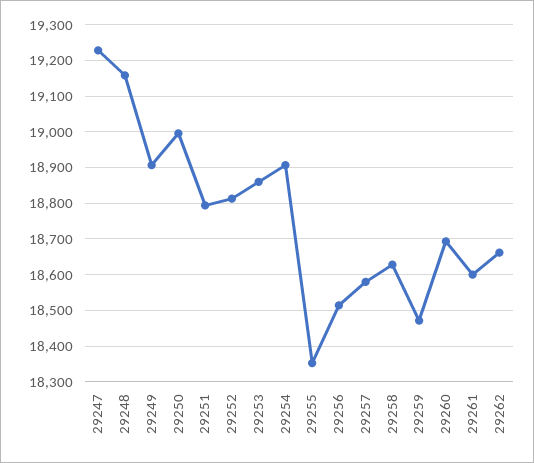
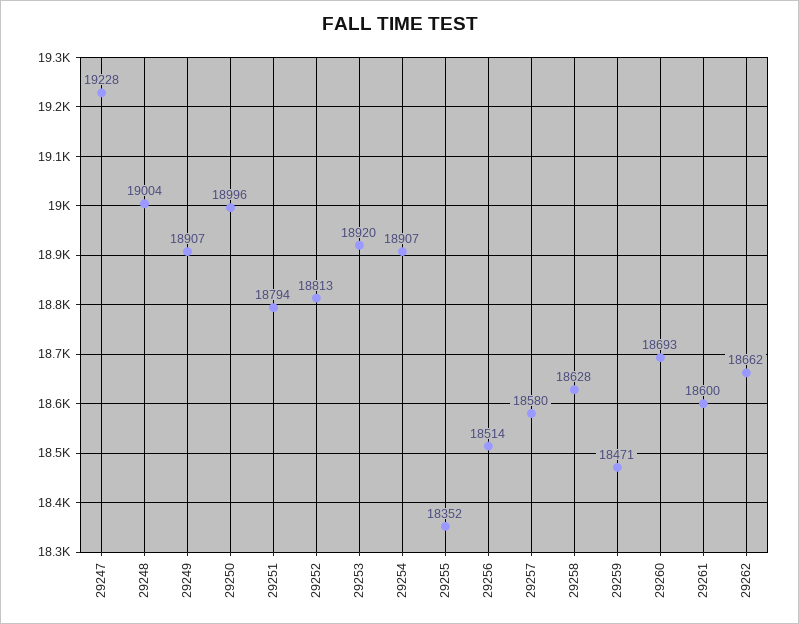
  {
    "29247": 19228,
-   "29248": 19160,
+   "29248": 19004,
    "29249": 18907,
    "29250": 18996,
    "29251": 18794,
    "29252": 18813,
-   "29253": 18860,
+   "29253": 18920,
    "29254": 18907,
    "29255": 18352,
    "29256": 18514,
    "29257": 18580,
    "29258": 18628,
    "29259": 18471,
    "29260": 18693,
    "29261": 18600,
    "29262": 18662
  }

